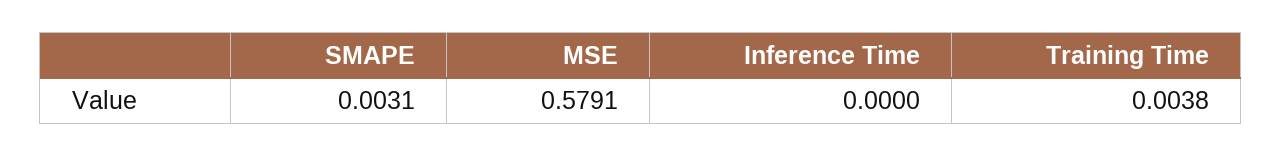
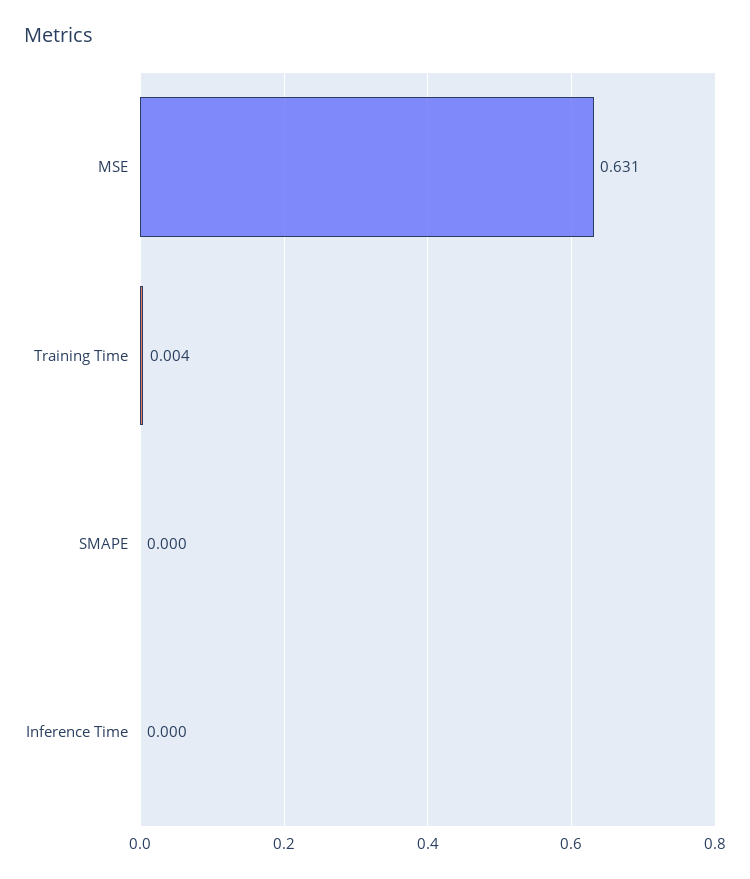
  {
-   "SMAPE": 0.0031,
+   "SMAPE": 0,
-   "MSE": 0.5791,
+   "MSE": 0.631,
    "Inference Time": 0,
    "Training Time": 0.0038
  }

